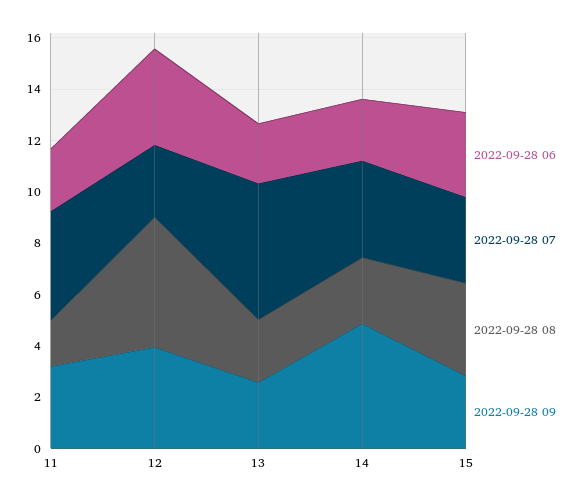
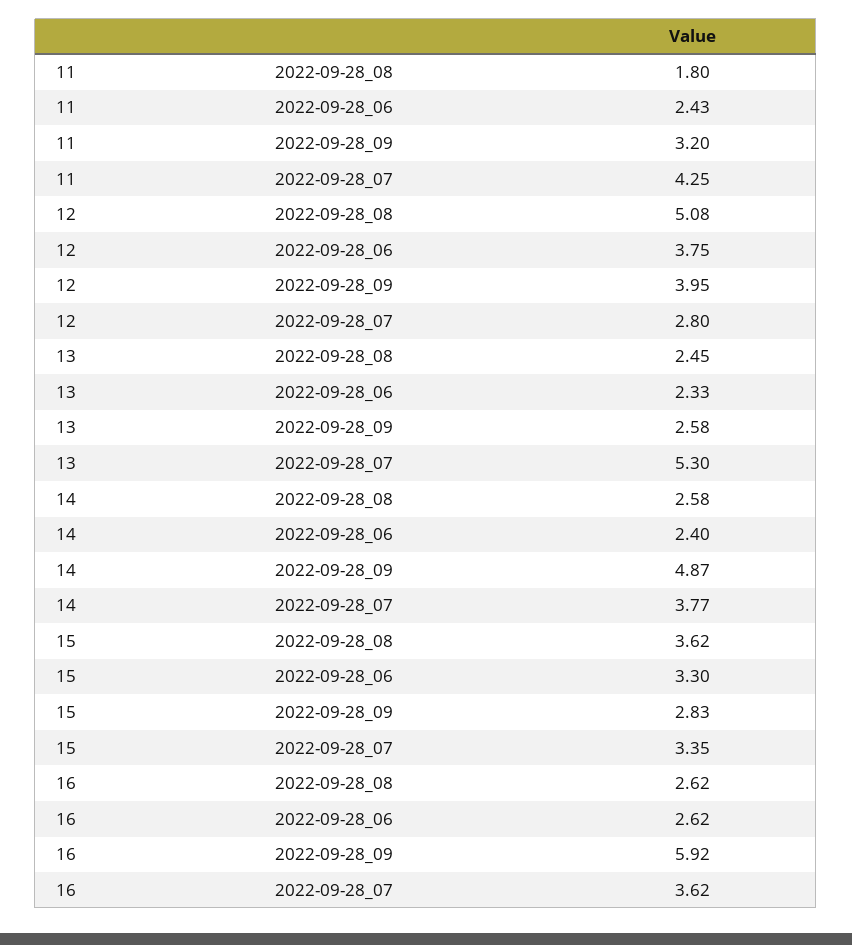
  {
    "2022-09-28 06": {
      "11": 2.43,
      "12": 3.75,
      "13": 2.33,
      "14": 2.4,
-     "15": 3.3
+     "15": 3.3,
+     "16": 2.62
    },
    "2022-09-28 07": {
      "11": 4.25,
      "12": 2.8,
      "13": 5.3,
      "14": 3.77,
-     "15": 3.35
+     "15": 3.35,
+     "16": 3.62
    },
    "2022-09-28 08": {
      "11": 1.8,
      "12": 5.08,
      "13": 2.45,
      "14": 2.58,
-     "15": 3.62
+     "15": 3.62,
+     "16": 2.62
    },
    "2022-09-28 09": {
      "11": 3.2,
      "12": 3.95,
      "13": 2.58,
      "14": 4.87,
-     "15": 2.83
+     "15": 2.83,
+     "16": 5.92
    }
  }

